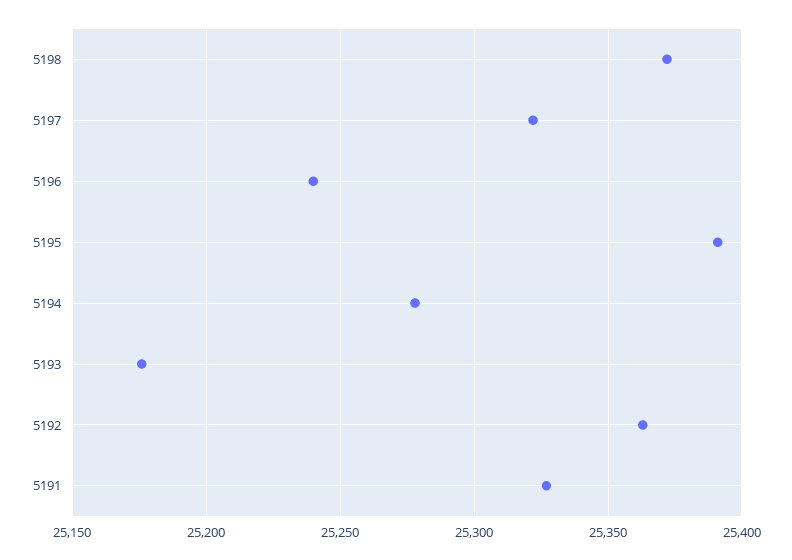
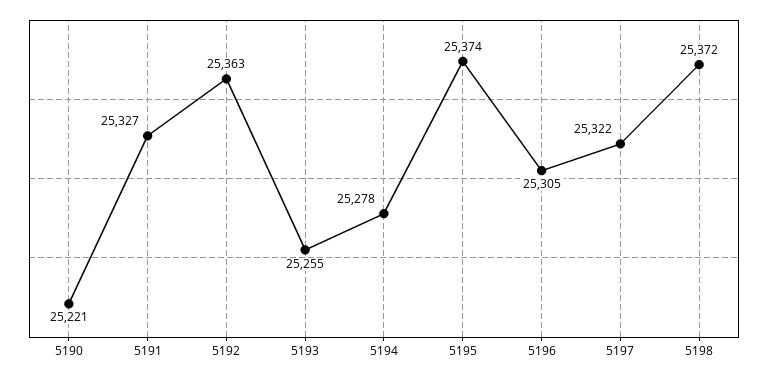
  {
    "5198": 25372,
    "5197": 25322,
-   "5196": 25240,
+   "5196": 25305,
-   "5195": 25390,
+   "5195": 25374,
    "5194": 25278,
-   "5193": 25175,
+   "5193": 25255,
    "5192": 25363,
-   "5191": 25327
+   "5191": 25327,
+   "5190": 25221
  }

